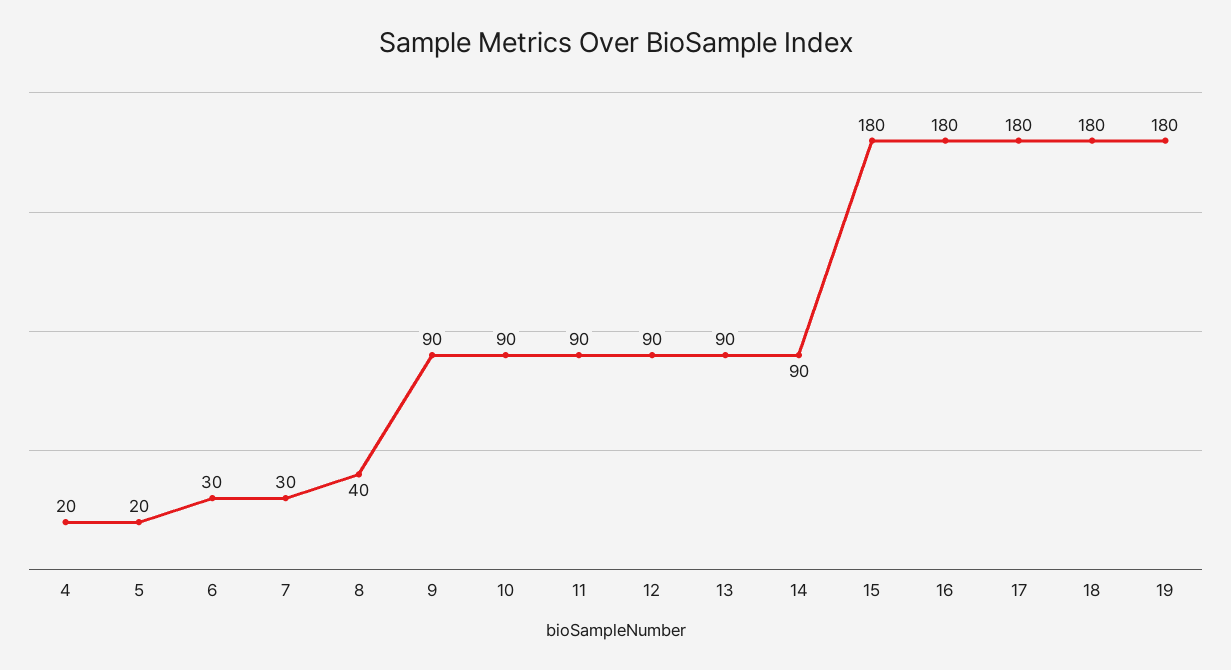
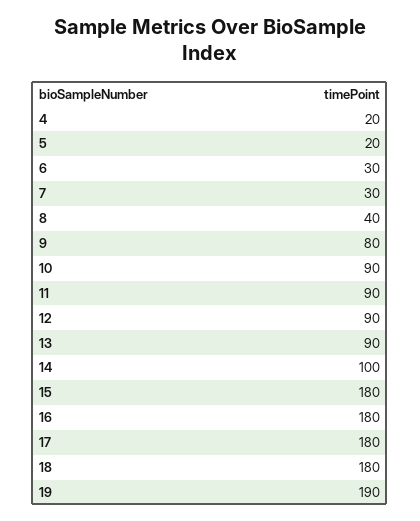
  {
    "4": 20,
    "5": 20,
    "6": 30,
    "7": 30,
    "8": 40,
-   "9": 90,
+   "9": 80,
    "10": 90,
    "11": 90,
    "12": 90,
    "13": 90,
-   "14": 90,
+   "14": 100,
    "15": 180,
    "16": 180,
    "17": 180,
    "18": 180,
-   "19": 180
+   "19": 190
  }

